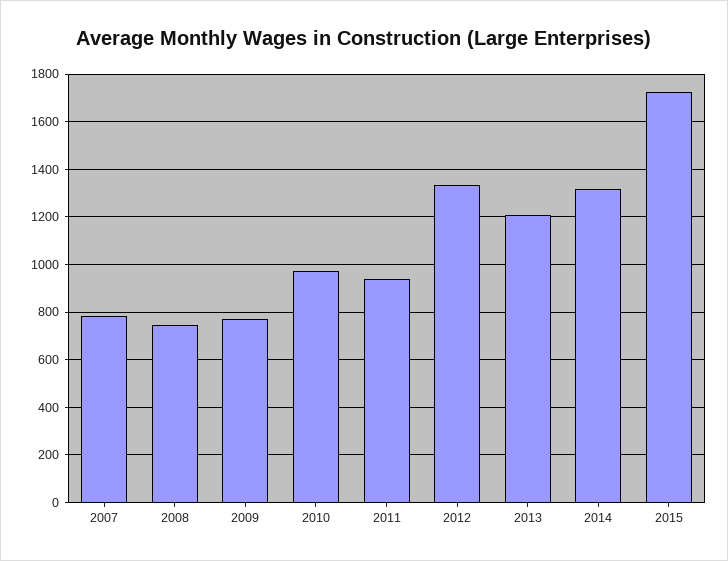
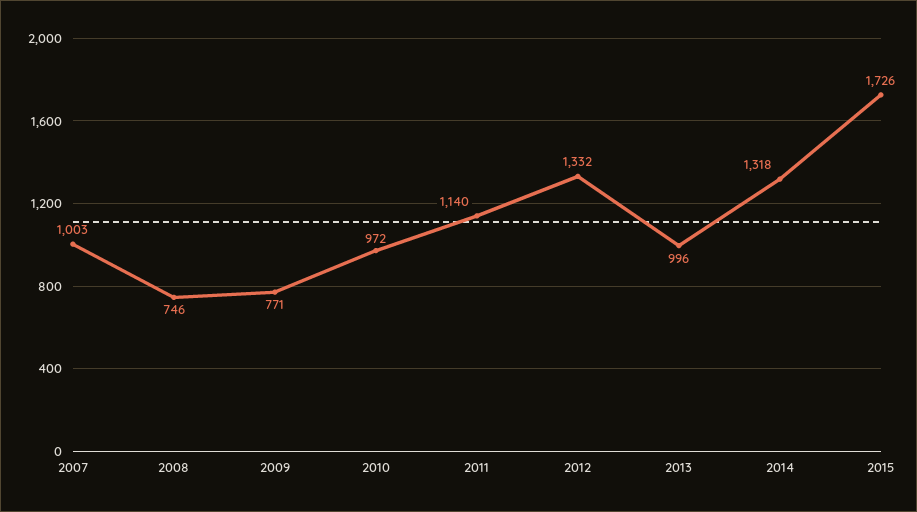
  {
-   "2007": 800,
+   "2007": 1003,
    "2008": 746,
    "2009": 771,
    "2010": 972,
-   "2011": 950,
+   "2011": 1140,
    "2012": 1332,
-   "2013": 1200,
+   "2013": 996,
    "2014": 1318,
    "2015": 1726
  }

